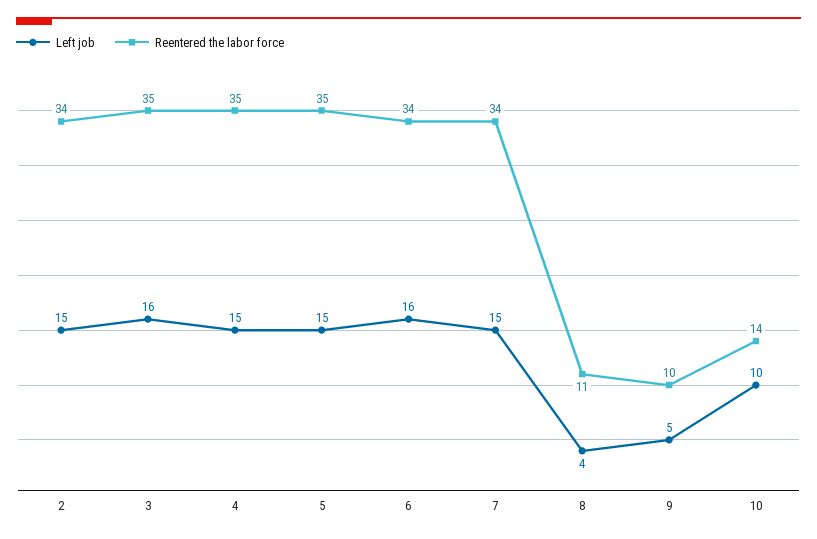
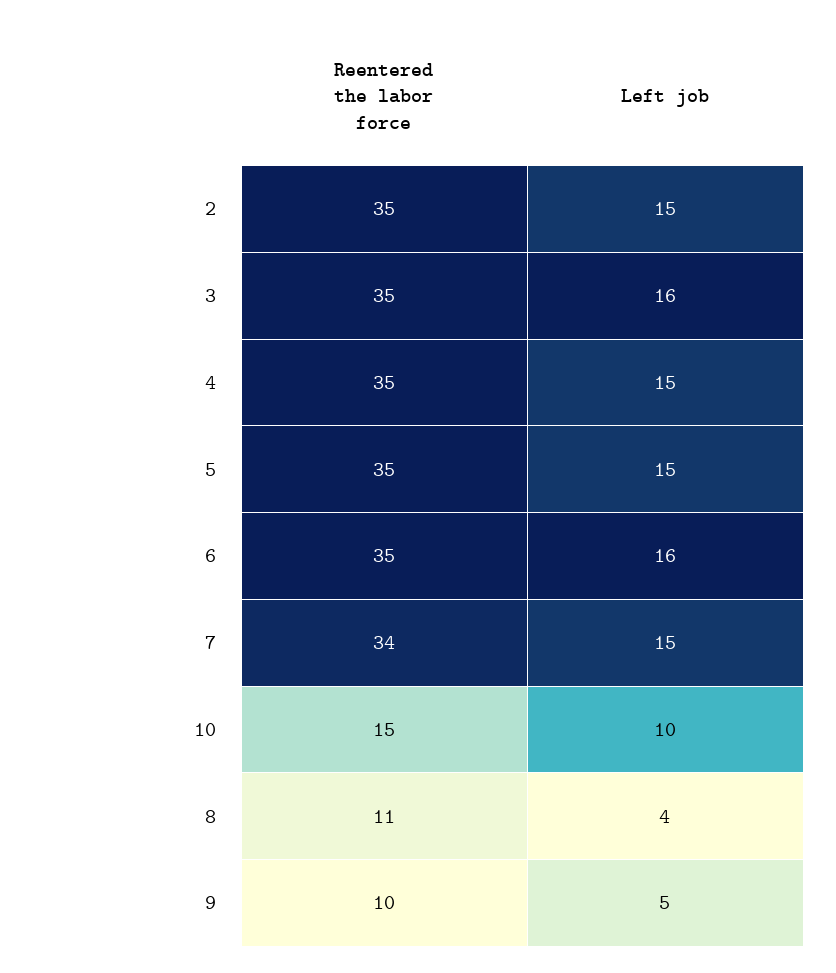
  {
    "Left job": {
      "2": 15,
      "3": 16,
      "4": 15,
      "5": 15,
      "6": 16,
      "7": 15,
      "8": 4,
      "9": 5,
      "10": 10
    },
    "Reentered the labor force": {
-     "2": 34,
+     "2": 35,
      "3": 35,
      "4": 35,
      "5": 35,
-     "6": 34,
+     "6": 35,
      "7": 34,
      "8": 11,
      "9": 10,
-     "10": 14
+     "10": 15
    }
  }

